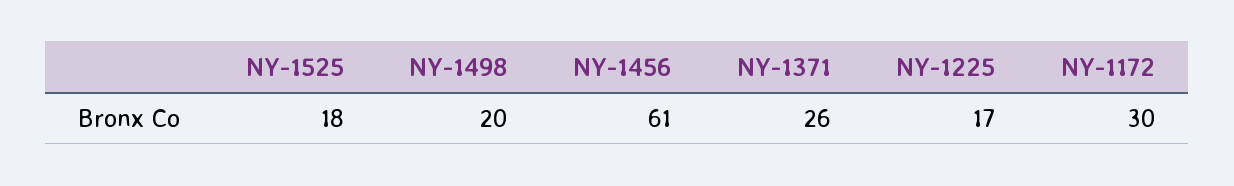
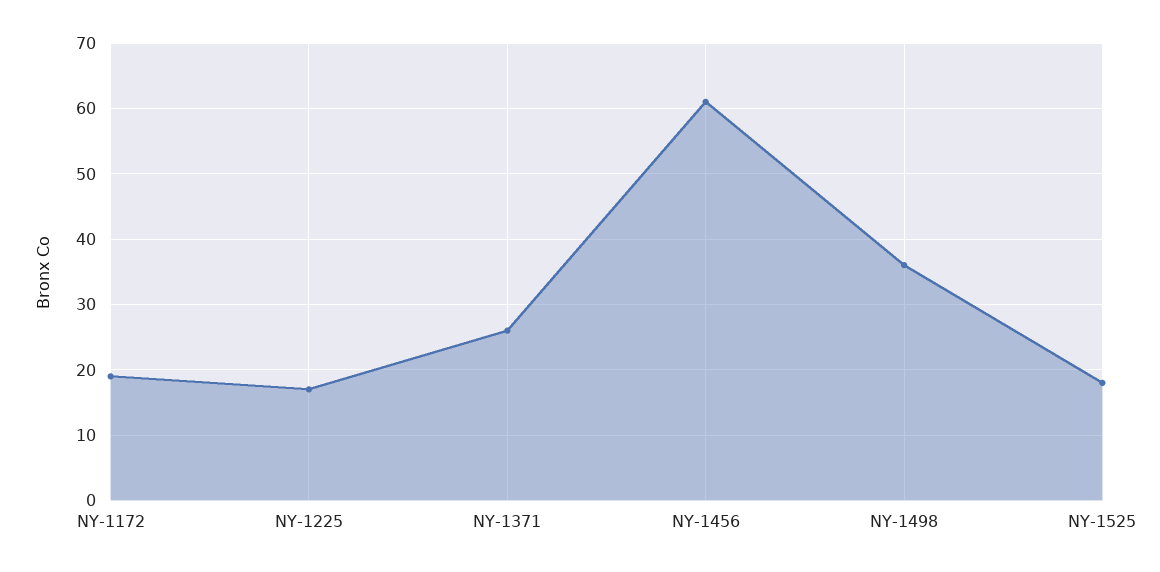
  {
    "NY-1525": 18,
-   "NY-1498": 20,
+   "NY-1498": 36,
    "NY-1456": 61,
    "NY-1371": 26,
    "NY-1225": 17,
-   "NY-1172": 30
+   "NY-1172": 19
  }

